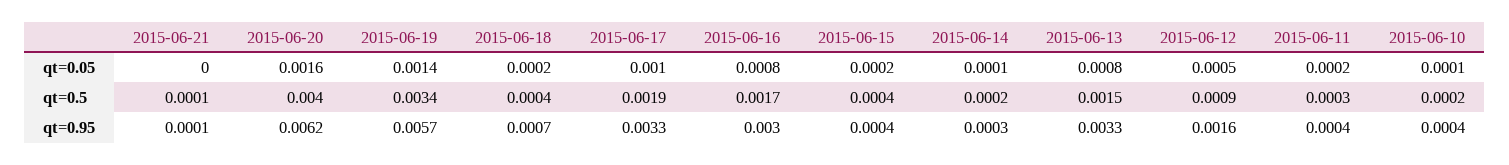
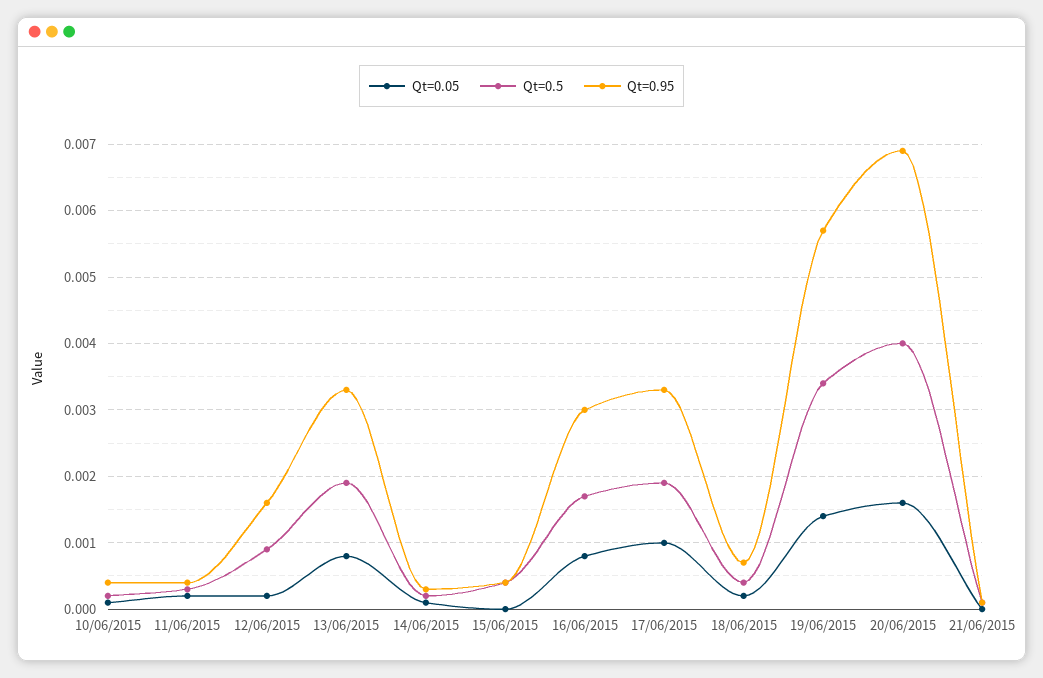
  {
    "qt=0.05": {
      "2015-06-21": 0,
      "2015-06-20": 0.0016,
      "2015-06-19": 0.0014,
      "2015-06-18": 0.0002,
      "2015-06-17": 0.001,
      "2015-06-16": 0.0008,
-     "2015-06-15": 0.0002,
+     "2015-06-15": 0,
      "2015-06-14": 0.0001,
      "2015-06-13": 0.0008,
-     "2015-06-12": 0.0005,
+     "2015-06-12": 0.0002,
      "2015-06-11": 0.0002,
      "2015-06-10": 0.0001
    },
    "qt=0.5": {
      "2015-06-21": 0.0001,
      "2015-06-20": 0.004,
      "2015-06-19": 0.0034,
      "2015-06-18": 0.0004,
      "2015-06-17": 0.0019,
      "2015-06-16": 0.0017,
      "2015-06-15": 0.0004,
      "2015-06-14": 0.0002,
-     "2015-06-13": 0.0015,
+     "2015-06-13": 0.0019,
      "2015-06-12": 0.0009,
      "2015-06-11": 0.0003,
      "2015-06-10": 0.0002
    },
    "qt=0.95": {
      "2015-06-21": 0.0001,
-     "2015-06-20": 0.0062,
+     "2015-06-20": 0.0069,
      "2015-06-19": 0.0057,
      "2015-06-18": 0.0007,
      "2015-06-17": 0.0033,
      "2015-06-16": 0.003,
      "2015-06-15": 0.0004,
      "2015-06-14": 0.0003,
      "2015-06-13": 0.0033,
      "2015-06-12": 0.0016,
      "2015-06-11": 0.0004,
      "2015-06-10": 0.0004
    }
  }

